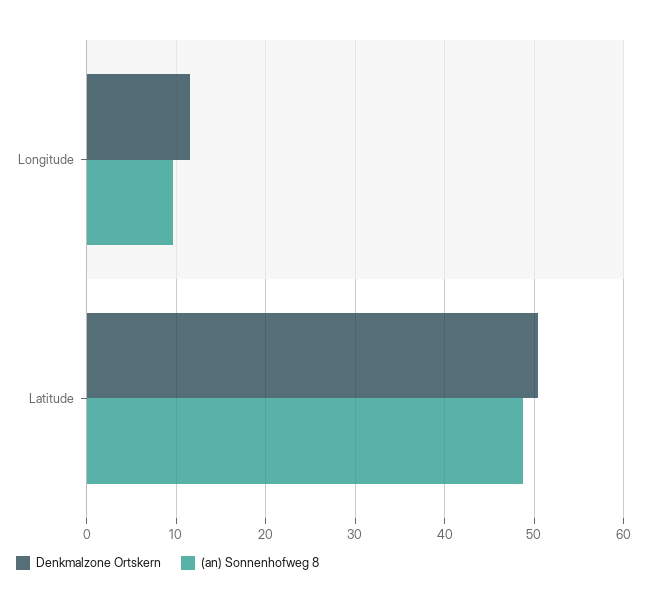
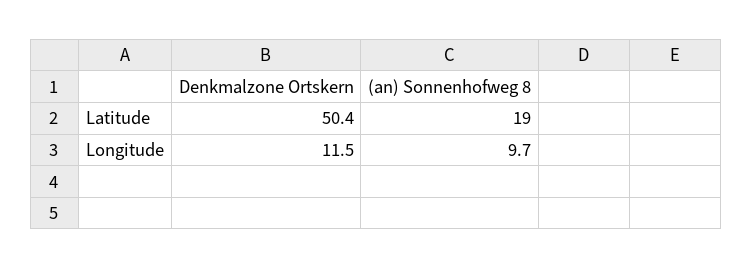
  {
    "Denkmalzone Ortskern": {
      "Longitude": 11.5,
      "Latitude": 50.4
    },
    "(an) Sonnenhofweg 8": {
      "Longitude": 9.7,
-     "Latitude": 49
+     "Latitude": 19
    }
  }

